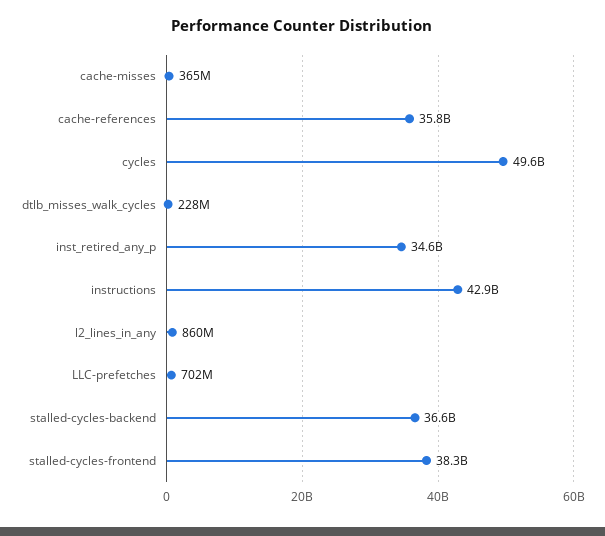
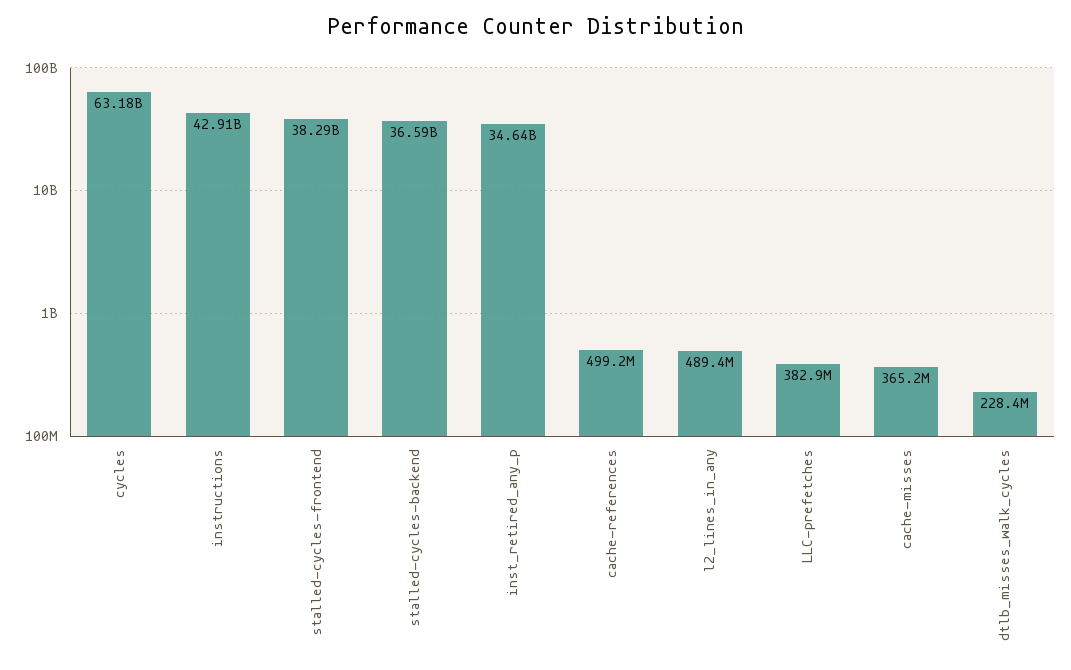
  {
    "cache-misses": 365200000,
-   "cache-references": 35800000000,
+   "cache-references": 499200000,
-   "cycles": 49600000000,
+   "cycles": 63180000000,
    "dtlb_misses_walk_cycles": 228400000,
    "inst_retired_any_p": 34640000000,
    "instructions": 42910000000,
-   "l2_lines_in_any": 860000000,
+   "l2_lines_in_any": 489400000,
-   "LLC-prefetches": 702000000,
+   "LLC-prefetches": 382900000,
    "stalled-cycles-backend": 36590000000,
    "stalled-cycles-frontend": 38290000000
  }

